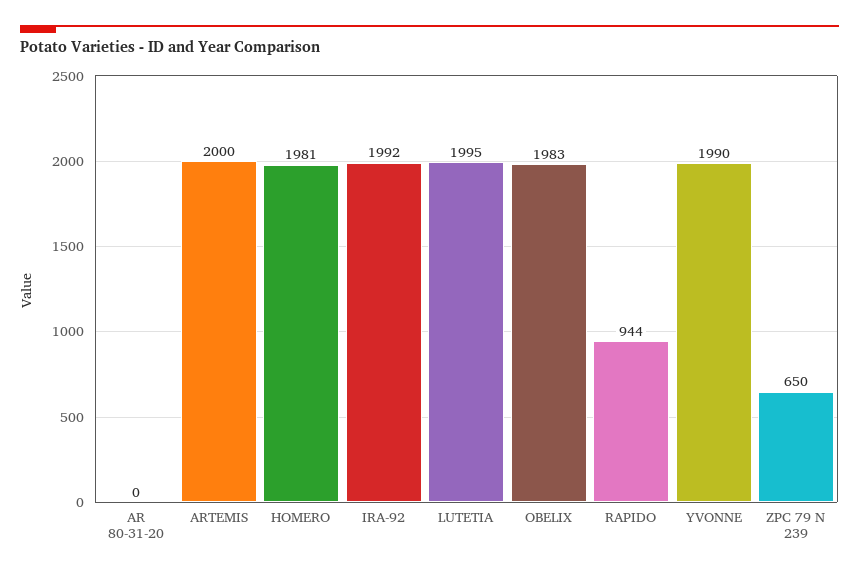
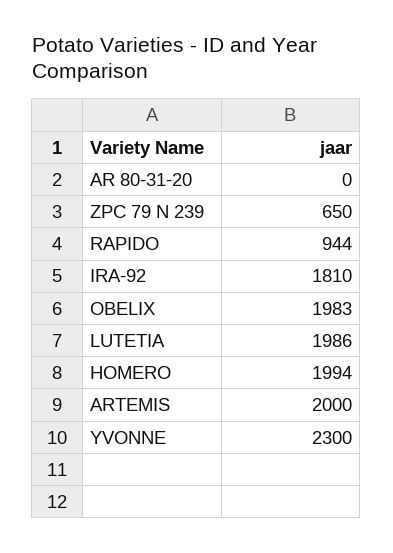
  {
    "AR 80-31-20": 0,
    "ARTEMIS": 2000,
-   "HOMERO": 1981,
+   "HOMERO": 1994,
-   "IRA-92": 1992,
+   "IRA-92": 1810,
-   "LUTETIA": 1995,
+   "LUTETIA": 1986,
    "OBELIX": 1983,
    "RAPIDO": 944,
-   "YVONNE": 1990,
+   "YVONNE": 2300,
    "ZPC 79 N 239": 650
  }

